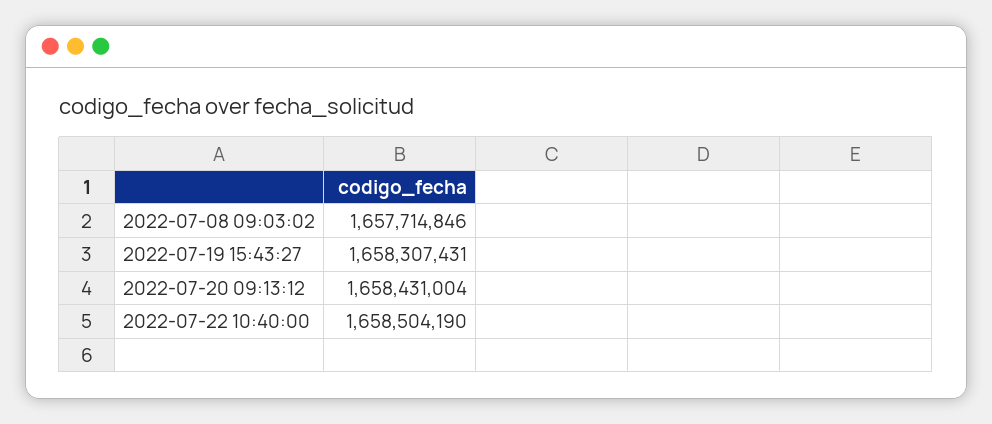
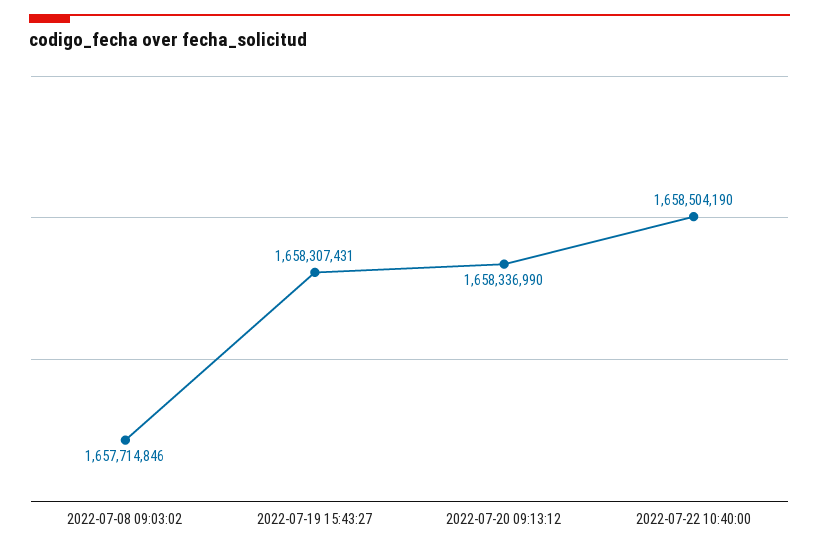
  {
    "2022-07-08 09:03:02": 1657714846,
    "2022-07-19 15:43:27": 1658307431,
-   "2022-07-20 09:13:12": 1658431004,
+   "2022-07-20 09:13:12": 1658336990,
    "2022-07-22 10:40:00": 1658504190
  }

